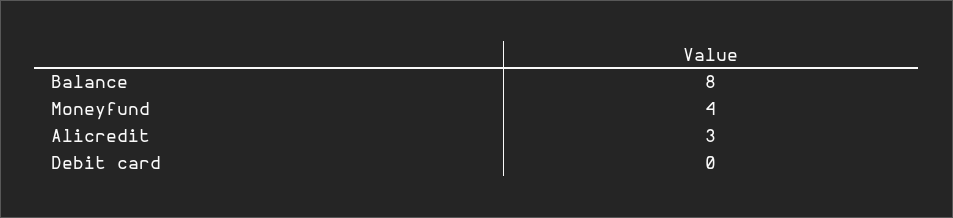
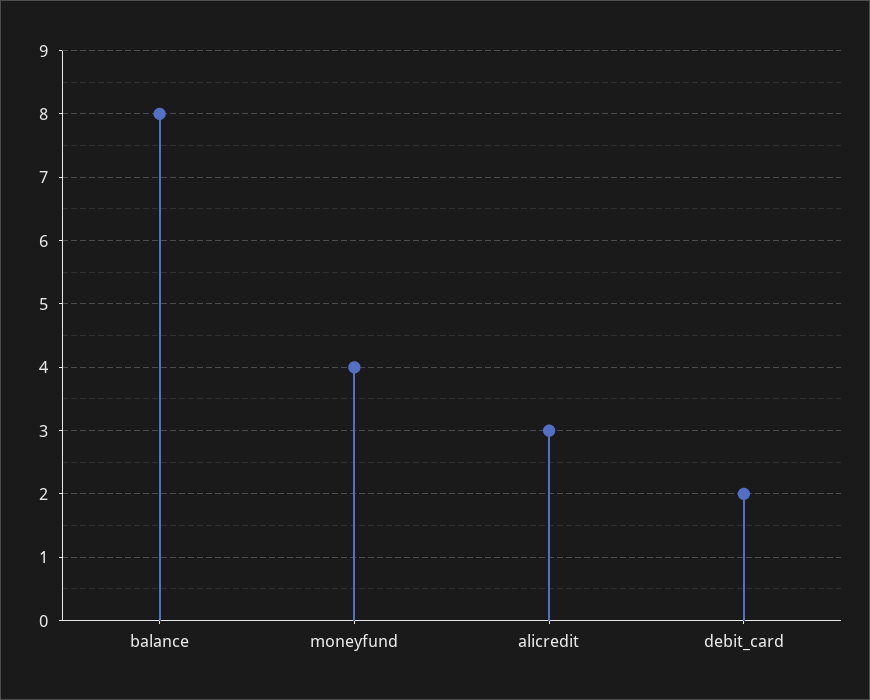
  {
    "Balance": 8,
    "Moneyfund": 4,
    "Alicredit": 3,
-   "Debit card": 0
+   "Debit card": 2
  }

